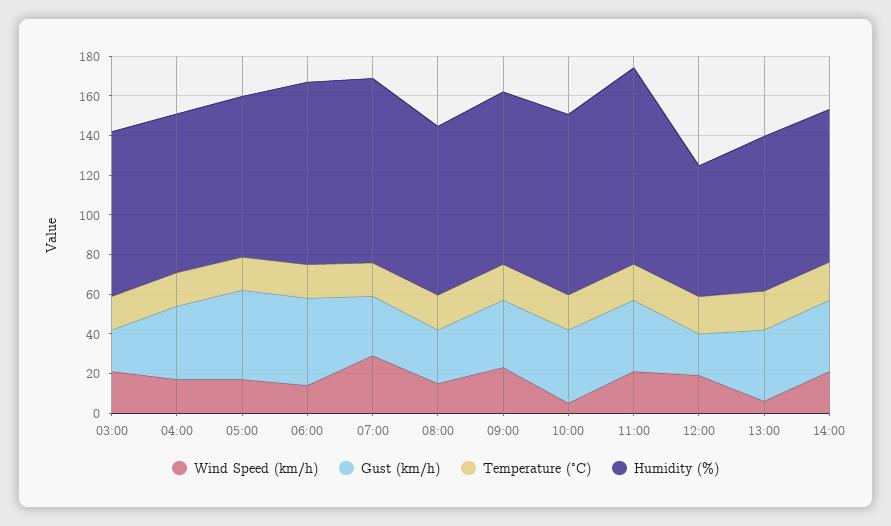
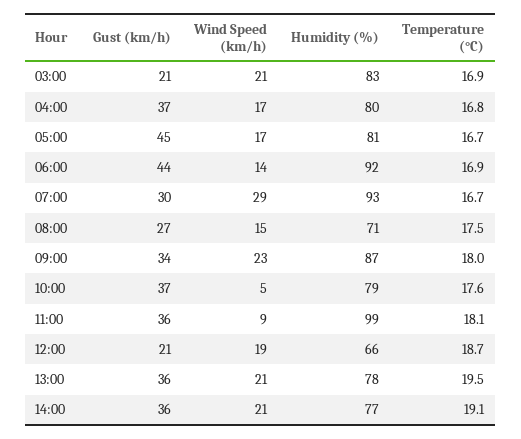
  {
    "Wind Speed (km/h)": {
      "03:00": 21,
      "04:00": 17,
      "05:00": 17,
      "06:00": 14,
      "07:00": 29,
      "08:00": 15,
      "09:00": 23,
      "10:00": 5,
-     "11:00": 20,
+     "11:00": 9,
      "12:00": 19,
-     "13:00": 5,
+     "13:00": 21,
      "14:00": 21
    },
    "Gust (km/h)": {
      "03:00": 21,
      "04:00": 37,
      "05:00": 45,
      "06:00": 44,
      "07:00": 30,
      "08:00": 27,
      "09:00": 34,
      "10:00": 37,
      "11:00": 36,
      "12:00": 21,
      "13:00": 36,
      "14:00": 36
    },
    "Temperature (°C)": {
      "03:00": 16.9,
      "04:00": 16.8,
      "05:00": 16.7,
      "06:00": 16.9,
      "07:00": 16.7,
      "08:00": 17.5,
      "09:00": 18,
      "10:00": 17.6,
      "11:00": 18.1,
      "12:00": 18.7,
      "13:00": 19.5,
      "14:00": 19.1
    },
    "Humidity (%)": {
      "03:00": 83,
      "04:00": 80,
      "05:00": 81,
      "06:00": 92,
      "07:00": 93,
-     "08:00": 85,
+     "08:00": 71,
      "09:00": 87,
-     "10:00": 90,
+     "10:00": 79,
      "11:00": 99,
      "12:00": 66,
      "13:00": 78,
      "14:00": 77
    }
  }

